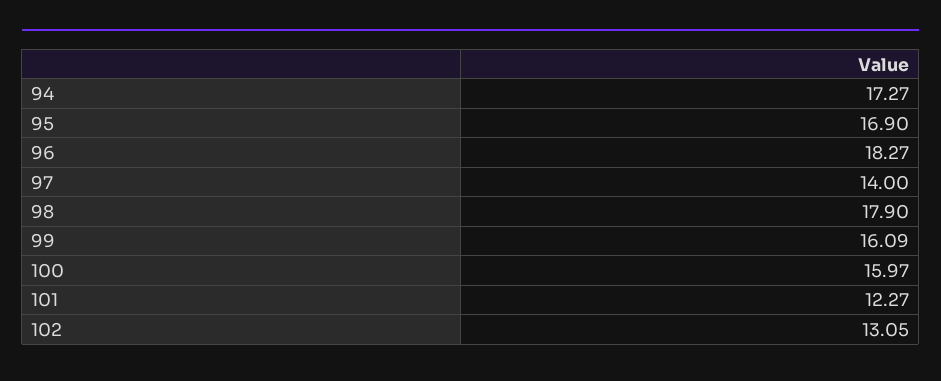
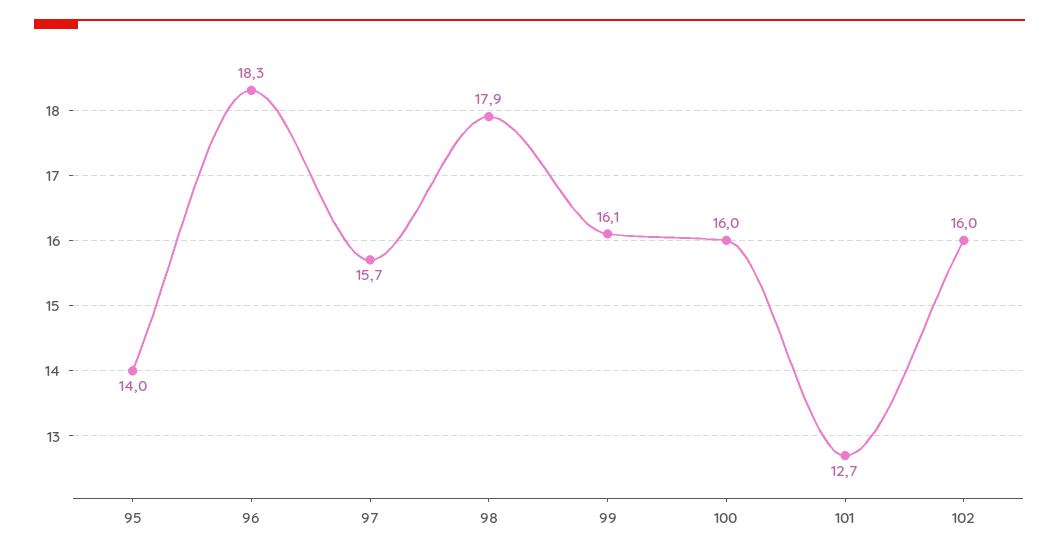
  {
-   "94": 17.27,
-   "95": 16.9,
+   "95": 14,
    "96": 18.27,
-   "97": 14,
+   "97": 15.7,
    "98": 17.9,
    "99": 16.09,
    "100": 15.97,
-   "101": 12.27,
+   "101": 12.7,
-   "102": 13.05
+   "102": 16
  }

